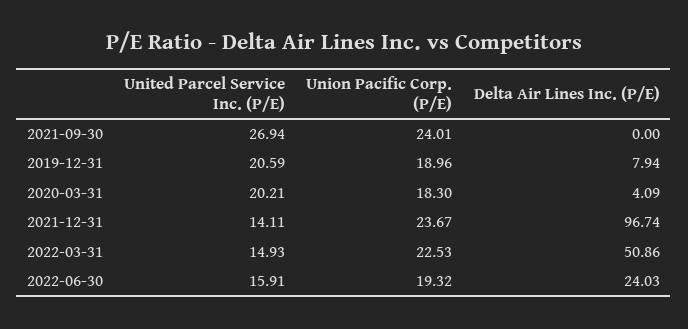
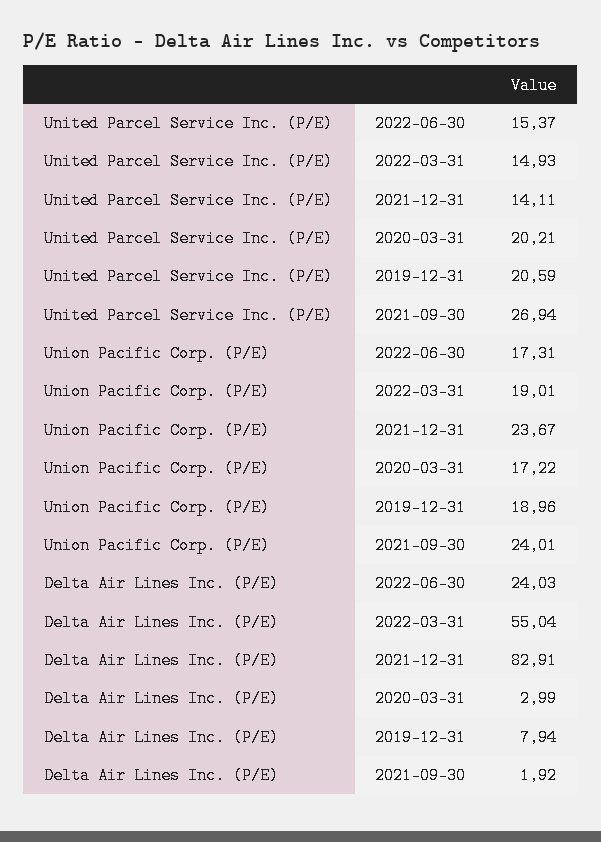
  {
    "United Parcel Service Inc. (P/E)": {
      "2021-09-30": 26.94,
      "2019-12-31": 20.59,
      "2020-03-31": 20.21,
      "2021-12-31": 14.11,
      "2022-03-31": 14.93,
-     "2022-06-30": 15.91
+     "2022-06-30": 15.37
    },
    "Union Pacific Corp. (P/E)": {
      "2021-09-30": 24.01,
      "2019-12-31": 18.96,
-     "2020-03-31": 18.3,
+     "2020-03-31": 17.22,
      "2021-12-31": 23.67,
-     "2022-03-31": 22.53,
+     "2022-03-31": 19.01,
-     "2022-06-30": 19.32
+     "2022-06-30": 17.31
    },
    "Delta Air Lines Inc. (P/E)": {
-     "2021-09-30": 0,
+     "2021-09-30": 1.92,
      "2019-12-31": 7.94,
-     "2020-03-31": 4.09,
+     "2020-03-31": 2.99,
-     "2021-12-31": 96.74,
+     "2021-12-31": 82.91,
-     "2022-03-31": 50.86,
+     "2022-03-31": 55.04,
      "2022-06-30": 24.03
    }
  }

